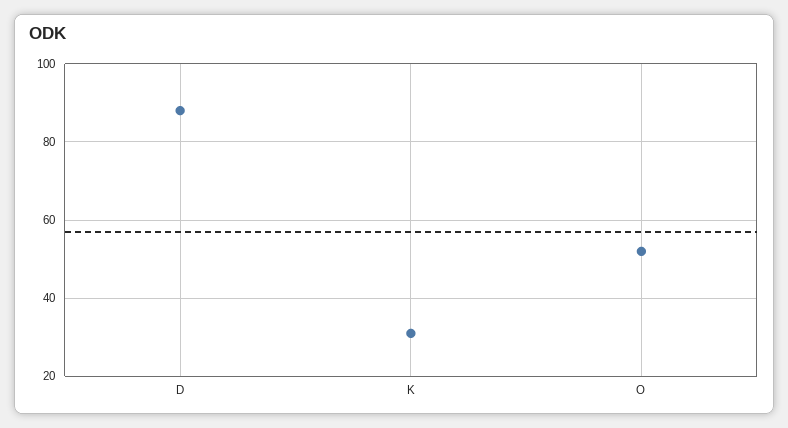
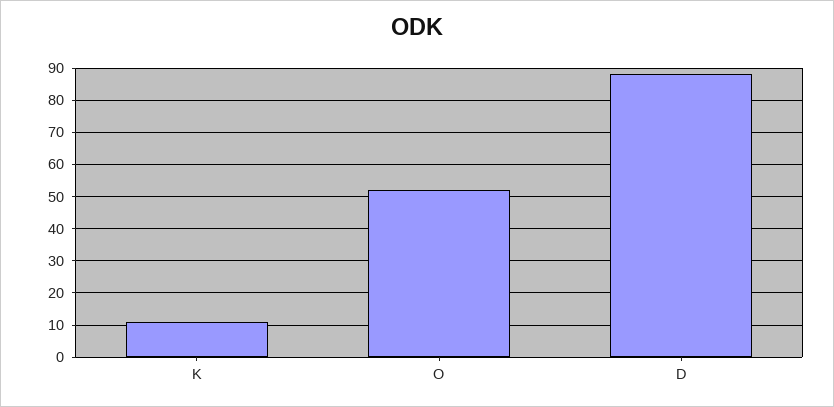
  {
    "D": 90,
-   "K": 30,
+   "K": 10,
    "O": 50
  }

